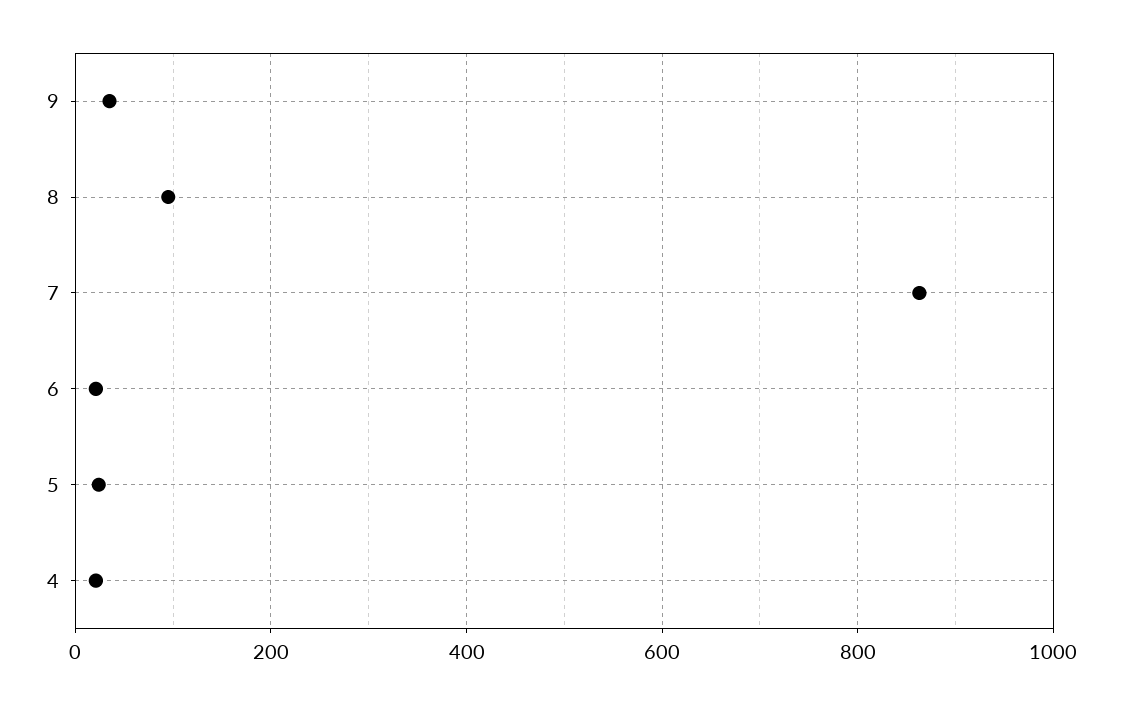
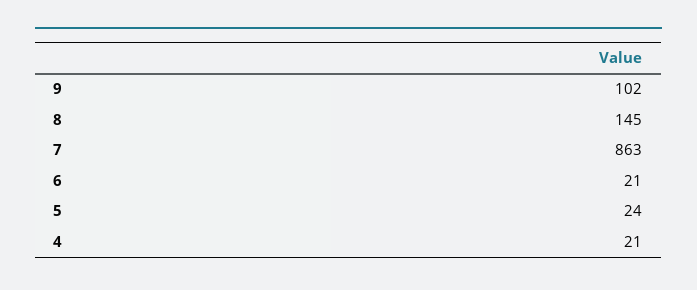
  {
-   "9": 40,
+   "9": 102,
-   "8": 100,
+   "8": 145,
    "7": 863,
    "6": 21,
    "5": 24,
    "4": 21
  }

